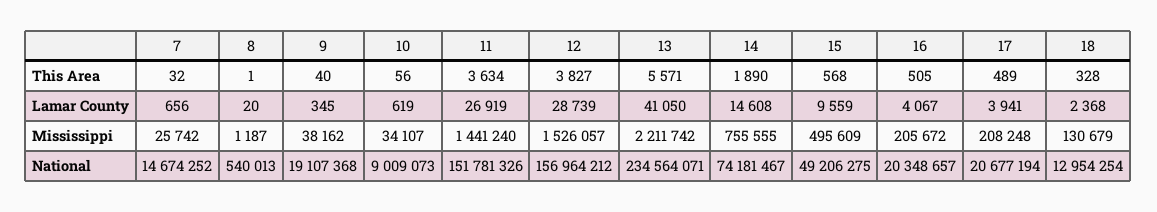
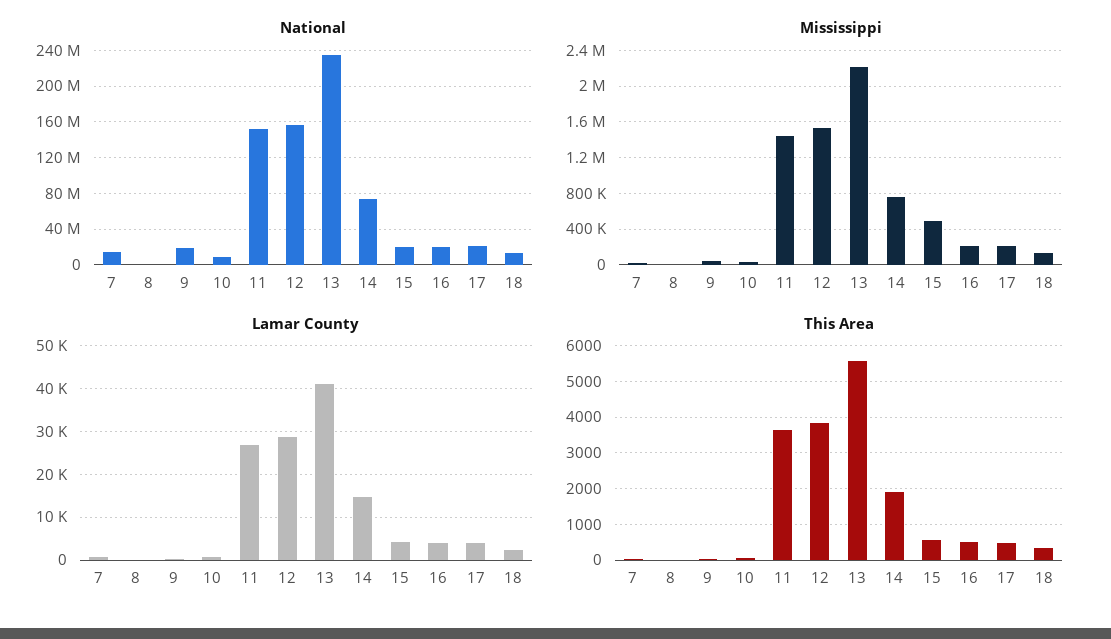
  {
    "This Area": {
      "7": 32,
      "8": 1,
      "9": 40,
      "10": 56,
      "11": 3634,
      "12": 3827,
      "13": 5571,
      "14": 1890,
      "15": 568,
      "16": 505,
      "17": 489,
      "18": 328
    },
    "Lamar County": {
      "7": 656,
      "8": 20,
      "9": 345,
      "10": 619,
      "11": 26919,
      "12": 28739,
      "13": 41050,
      "14": 14608,
-     "15": 9559,
+     "15": 4000,
      "16": 4067,
      "17": 3941,
      "18": 2368
    },
    "Mississippi": {
      "7": 25742,
      "8": 1187,
      "9": 38162,
      "10": 34107,
      "11": 1441240,
      "12": 1526057,
      "13": 2211742,
      "14": 755555,
      "15": 495609,
      "16": 205672,
      "17": 208248,
      "18": 130679
    },
    "National": {
      "7": 14674252,
      "8": 540013,
      "9": 19107368,
      "10": 9009073,
      "11": 151781326,
      "12": 156964212,
      "13": 234564071,
      "14": 74181467,
-     "15": 49206275,
+     "15": 20000000,
      "16": 20348657,
      "17": 20677194,
      "18": 12954254
    }
  }

